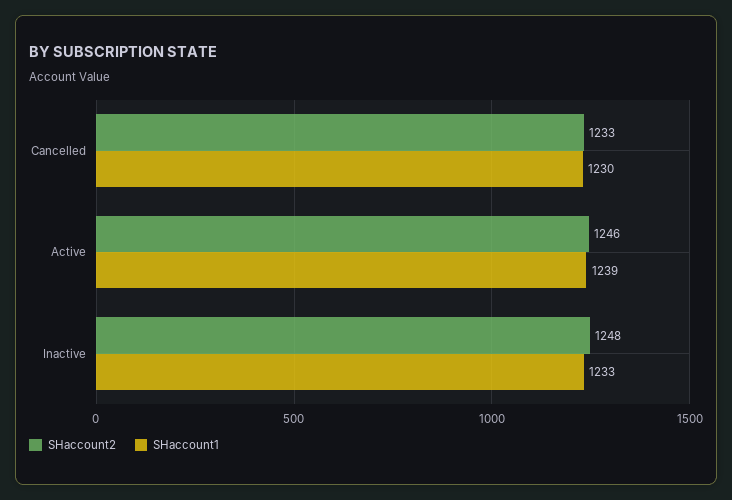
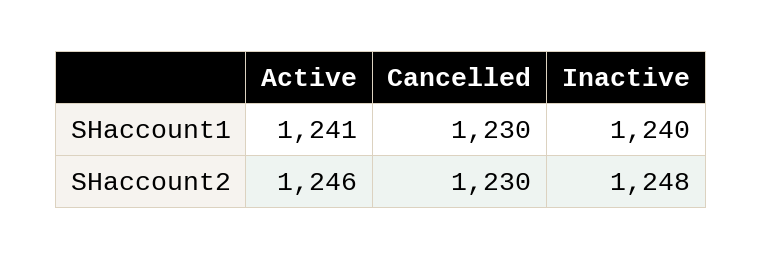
  {
    "SHaccount2": {
-     "Cancelled": 1233,
+     "Cancelled": 1230,
      "Active": 1246,
      "Inactive": 1248
    },
    "SHaccount1": {
      "Cancelled": 1230,
-     "Active": 1239,
+     "Active": 1241,
-     "Inactive": 1233
+     "Inactive": 1240
    }
  }

